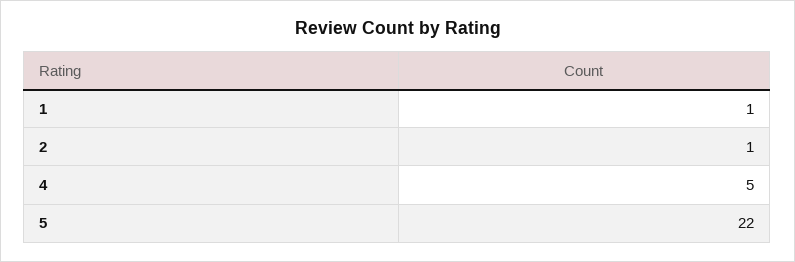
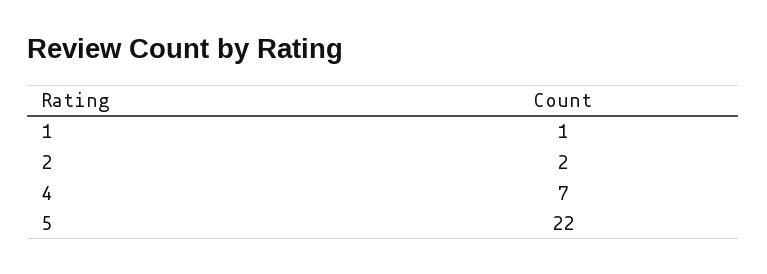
  {
    "1": 1,
-   "2": 1,
+   "2": 2,
-   "4": 5,
+   "4": 7,
    "5": 22
  }

